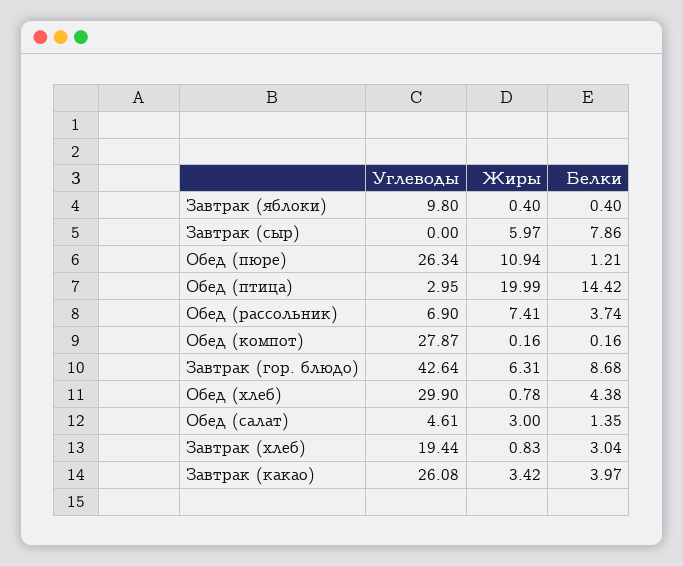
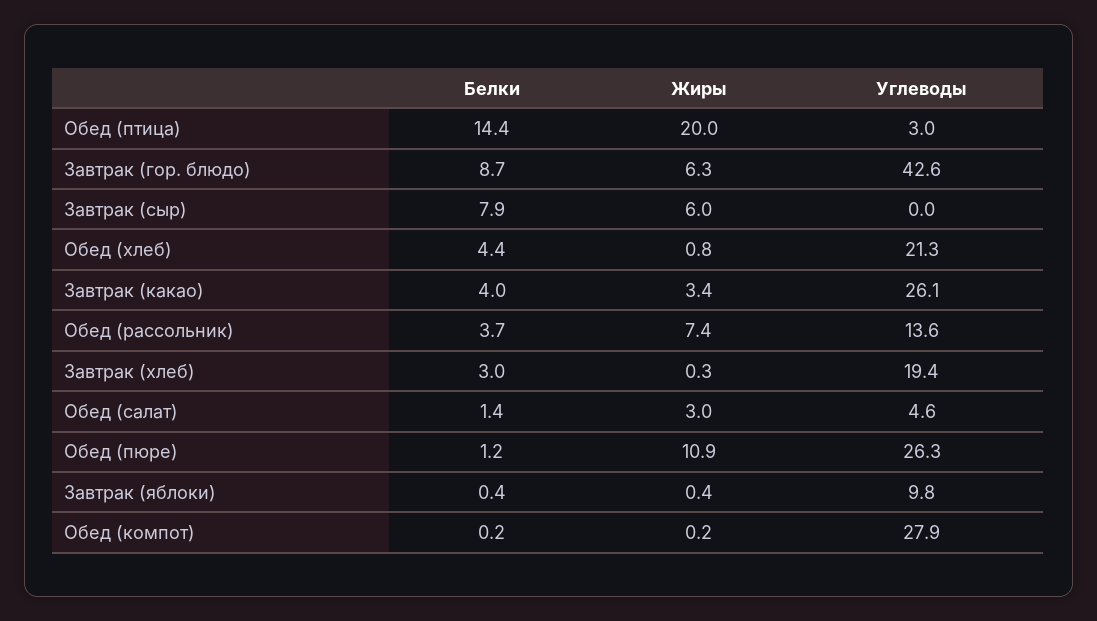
  {
    "Углеводы": {
      "Завтрак (яблоки)": 9.8,
      "Завтрак (сыр)": 0,
      "Обед (пюре)": 26.34,
      "Обед (птица)": 2.95,
-     "Обед (рассольник)": 6.9,
+     "Обед (рассольник)": 13.6,
      "Обед (компот)": 27.87,
      "Завтрак (гор. блюдо)": 42.64,
-     "Обед (хлеб)": 29.9,
+     "Обед (хлеб)": 21.3,
      "Обед (салат)": 4.61,
      "Завтрак (хлеб)": 19.44,
      "Завтрак (какао)": 26.08
    },
    "Жиры": {
      "Завтрак (яблоки)": 0.4,
      "Завтрак (сыр)": 5.97,
      "Обед (пюре)": 10.94,
      "Обед (птица)": 19.99,
      "Обед (рассольник)": 7.41,
      "Обед (компот)": 0.16,
      "Завтрак (гор. блюдо)": 6.31,
      "Обед (хлеб)": 0.78,
      "Обед (салат)": 3,
-     "Завтрак (хлеб)": 0.83,
+     "Завтрак (хлеб)": 0.3,
      "Завтрак (какао)": 3.42
    },
    "Белки": {
      "Завтрак (яблоки)": 0.4,
      "Завтрак (сыр)": 7.86,
      "Обед (пюре)": 1.21,
      "Обед (птица)": 14.42,
      "Обед (рассольник)": 3.74,
      "Обед (компот)": 0.16,
      "Завтрак (гор. блюдо)": 8.68,
      "Обед (хлеб)": 4.38,
      "Обед (салат)": 1.35,
      "Завтрак (хлеб)": 3.04,
      "Завтрак (какао)": 3.97
    }
  }

